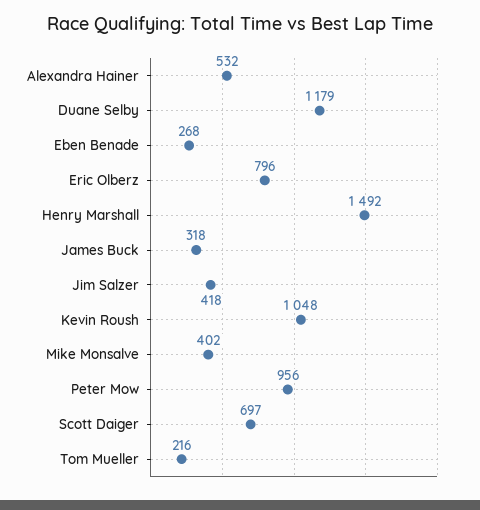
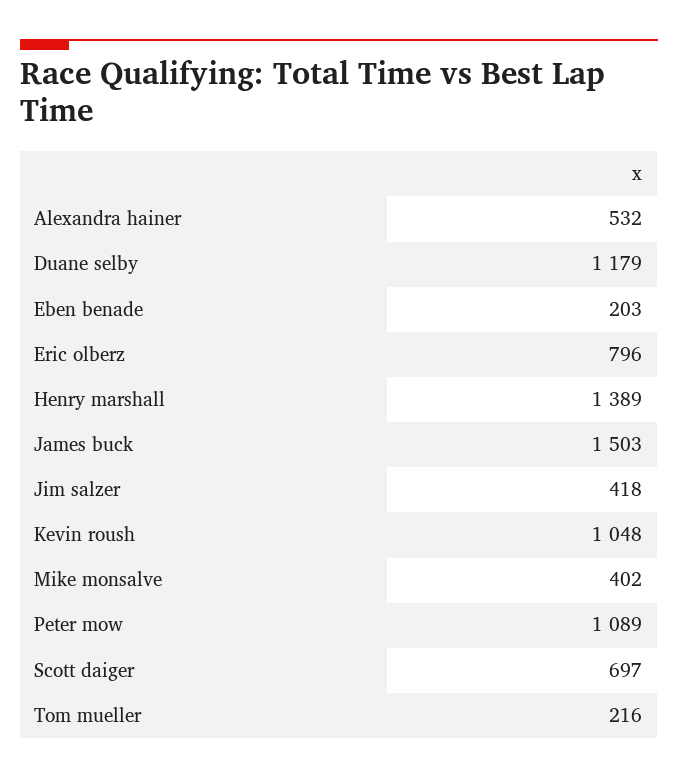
  {
    "Alexandra Hainer": 532,
    "Duane Selby": 1179,
-   "Eben Benade": 268,
+   "Eben Benade": 203,
    "Eric Olberz": 796,
-   "Henry Marshall": 1492,
+   "Henry Marshall": 1389,
-   "James Buck": 318,
+   "James Buck": 1503,
    "Jim Salzer": 418,
    "Kevin Roush": 1048,
    "Mike Monsalve": 402,
-   "Peter Mow": 956,
+   "Peter Mow": 1089,
    "Scott Daiger": 697,
    "Tom Mueller": 216
  }

